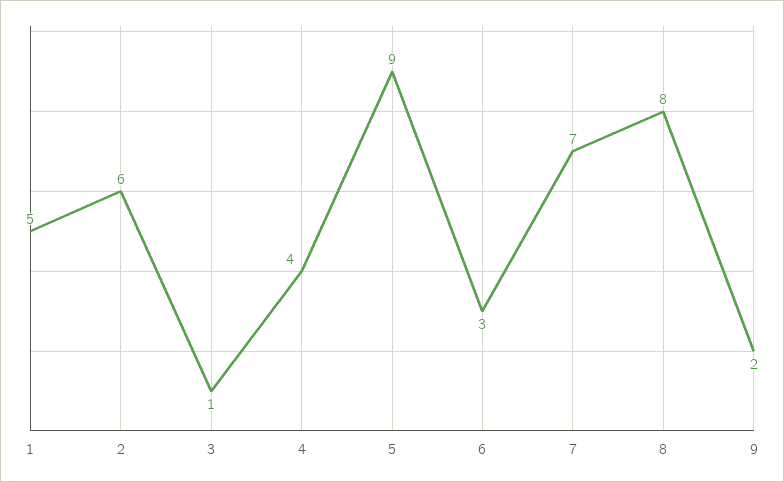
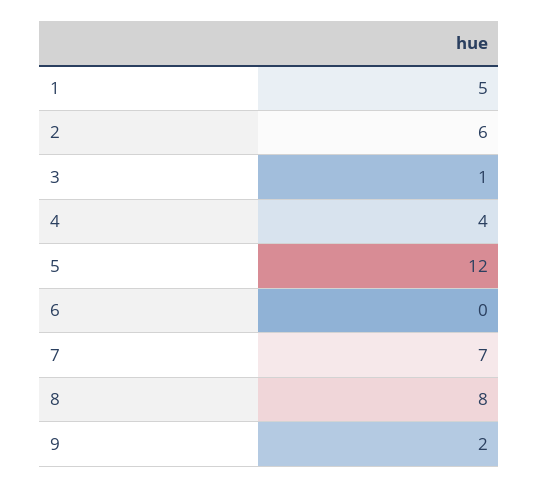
  {
    "1": 5,
    "2": 6,
    "3": 1,
    "4": 4,
-   "5": 9,
+   "5": 12,
-   "6": 3,
+   "6": 0,
    "7": 7,
    "8": 8,
    "9": 2
  }

